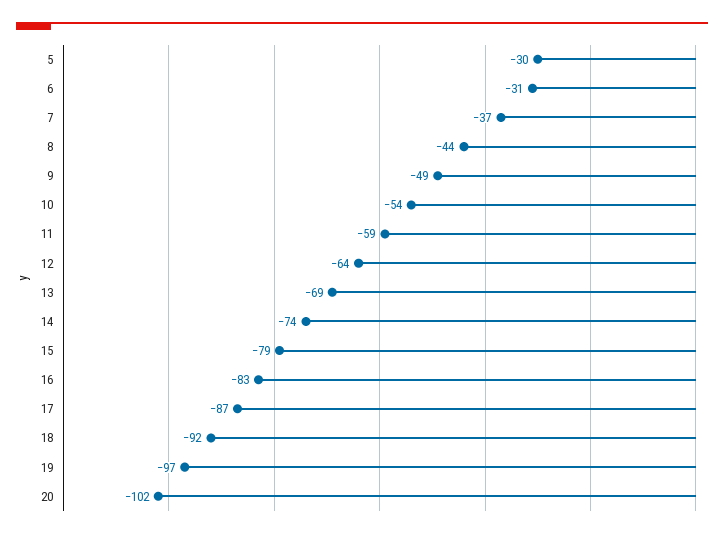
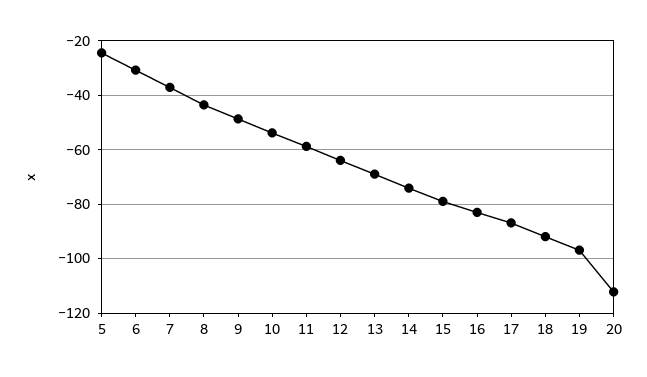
  {
-   "5": -30,
+   "5": -25,
    "6": -31,
    "7": -37,
    "8": -44,
    "9": -49,
    "10": -54,
    "11": -59,
    "12": -64,
    "13": -69,
    "14": -74,
    "15": -79,
    "16": -83,
    "17": -87,
    "18": -92,
    "19": -97,
-   "20": -102
+   "20": -112.5
  }

